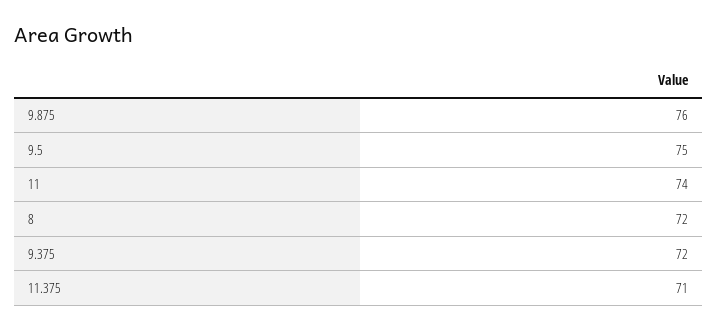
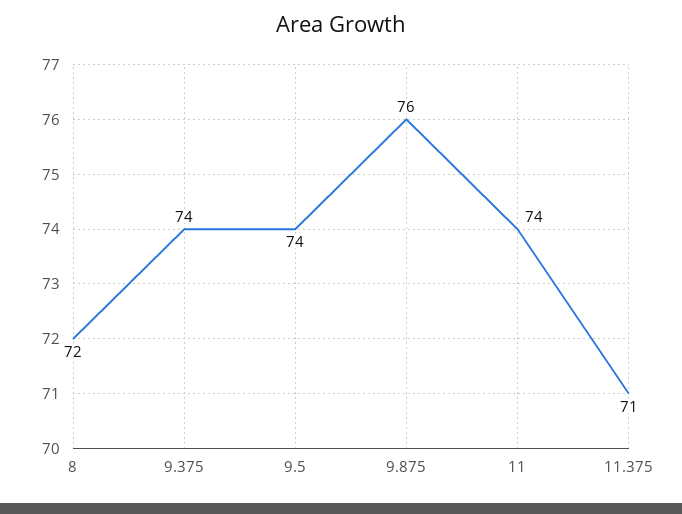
  {
    "9.875": 76,
-   "9.5": 75,
+   "9.5": 74,
    "11": 74,
    "8": 72,
-   "9.375": 72,
+   "9.375": 74,
    "11.375": 71
  }

